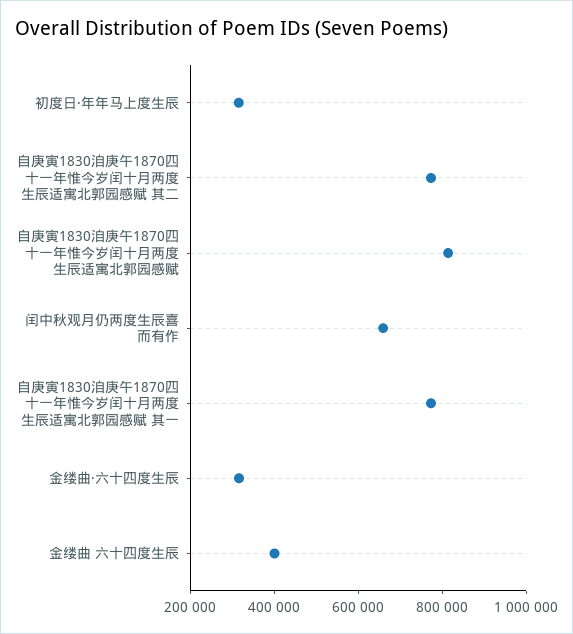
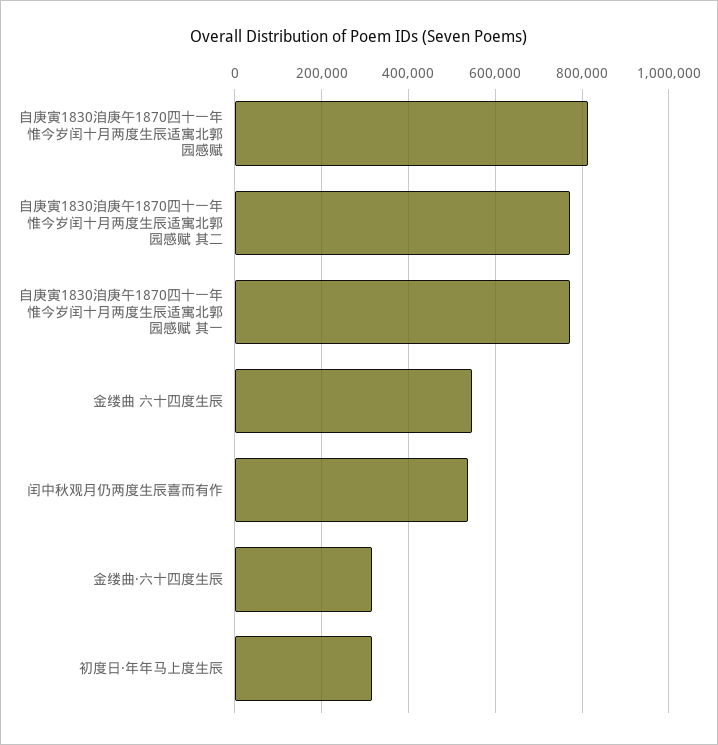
  {
    "初度日·年年马上度生辰": 320000,
    "自庚寅1830洎庚午1870四十一年惟今岁闰十月两度生辰适寓北郭园感赋 其二": 780000,
    "自庚寅1830洎庚午1870四十一年惟今岁闰十月两度生辰适寓北郭园感赋": 820000,
-   "闰中秋观月仍两度生辰喜而有作": 650000,
+   "闰中秋观月仍两度生辰喜而有作": 540000,
    "自庚寅1830洎庚午1870四十一年惟今岁闰十月两度生辰适寓北郭园感赋 其一": 780000,
    "金缕曲·六十四度生辰": 320000,
-   "金缕曲 六十四度生辰": 400000
+   "金缕曲 六十四度生辰": 540000
  }

